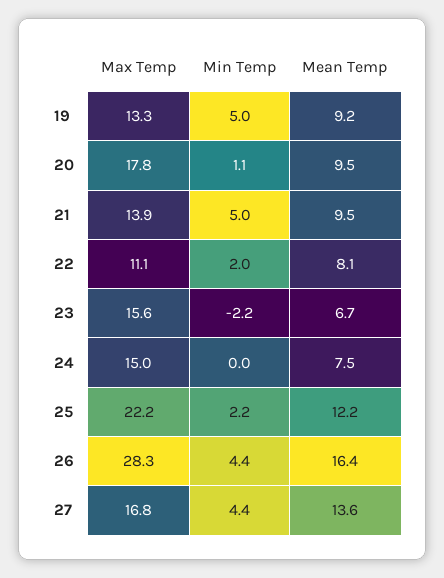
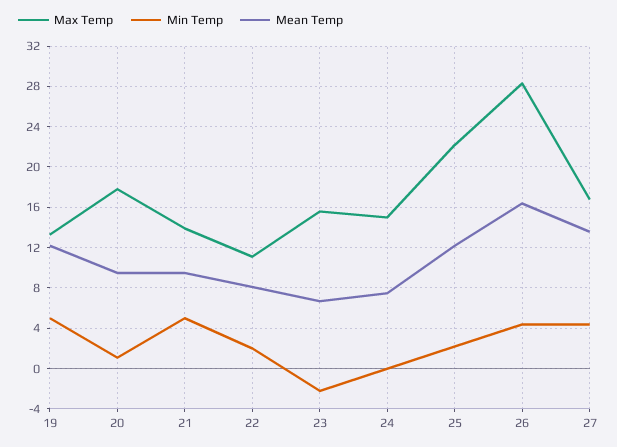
  {
    "Max Temp": {
      "19": 13.3,
      "20": 17.8,
      "21": 13.9,
      "22": 11.1,
      "23": 15.6,
      "24": 15,
      "25": 22.2,
      "26": 28.3,
      "27": 16.8
    },
    "Min Temp": {
      "19": 5,
      "20": 1.1,
      "21": 5,
      "22": 2,
      "23": -2.2,
      "24": 0,
      "25": 2.2,
      "26": 4.4,
      "27": 4.4
    },
    "Mean Temp": {
-     "19": 9.2,
+     "19": 12,
      "20": 9.5,
      "21": 9.5,
      "22": 8.1,
      "23": 6.7,
      "24": 7.5,
      "25": 12.2,
      "26": 16.4,
      "27": 13.6
    }
  }

